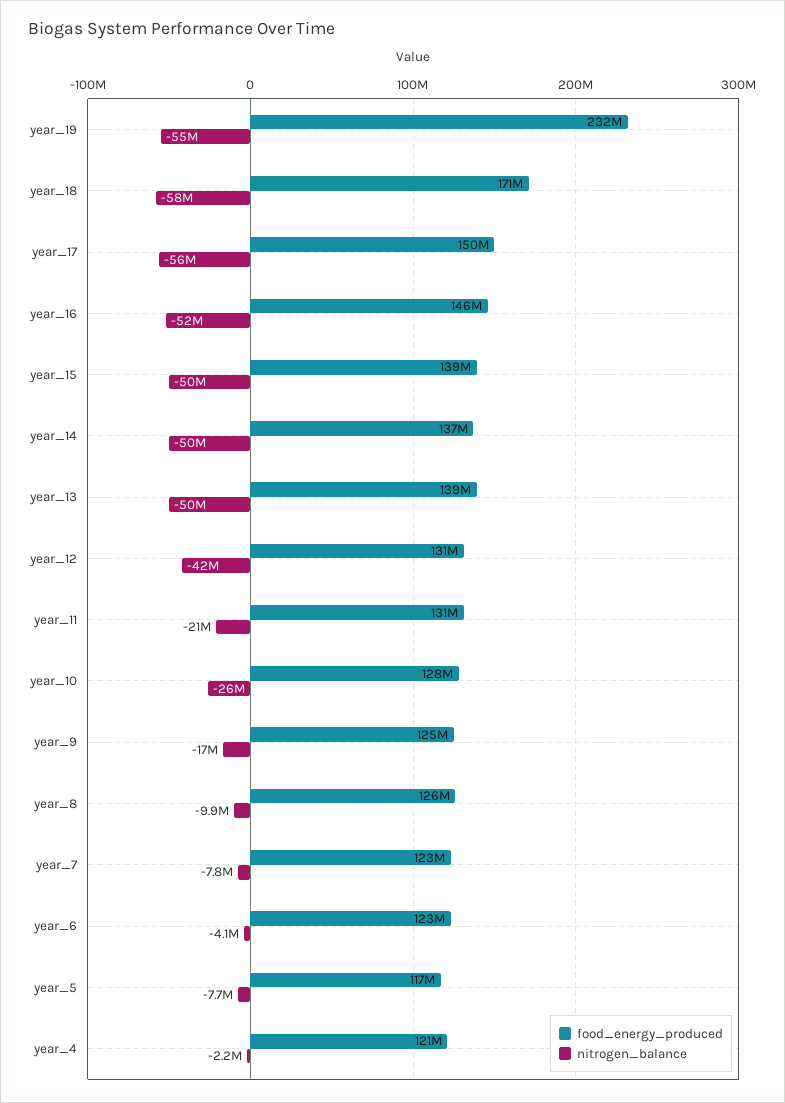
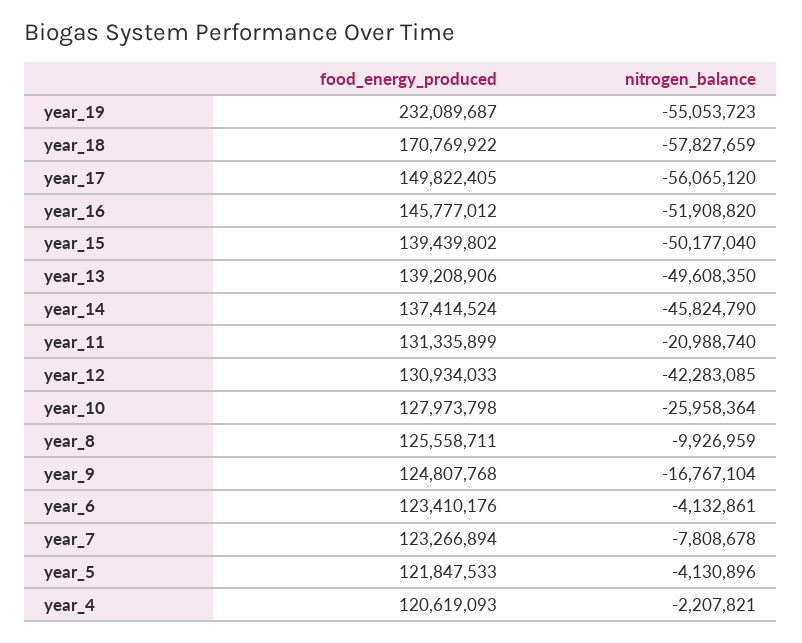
  {
    "food_energy_produced": {
      "year_19": 232089687,
      "year_18": 170769922,
      "year_17": 149822405,
      "year_16": 145777012,
      "year_15": 139439802,
      "year_14": 137414524,
      "year_13": 139208906,
      "year_12": 130934033,
      "year_11": 131335899,
      "year_10": 127973798,
      "year_9": 124807768,
      "year_8": 125558711,
      "year_7": 123266894,
      "year_6": 123410176,
-     "year_5": 117000000,
+     "year_5": 121847533,
      "year_4": 120619093
    },
    "nitrogen_balance": {
      "year_19": -55053723,
      "year_18": -57827659,
      "year_17": -56065120,
      "year_16": -51908820,
      "year_15": -50177040,
-     "year_14": -50000000,
+     "year_14": -45824790,
      "year_13": -49608350,
      "year_12": -42283085,
      "year_11": -20988740,
      "year_10": -25958364,
      "year_9": -16767104,
      "year_8": -9926959,
      "year_7": -7808678,
      "year_6": -4132861,
-     "year_5": -7700000,
+     "year_5": -4130896,
      "year_4": -2207821
    }
  }

